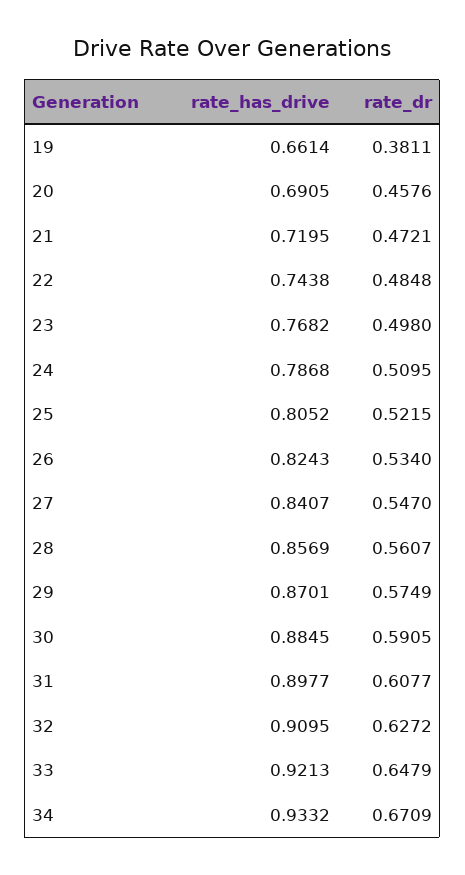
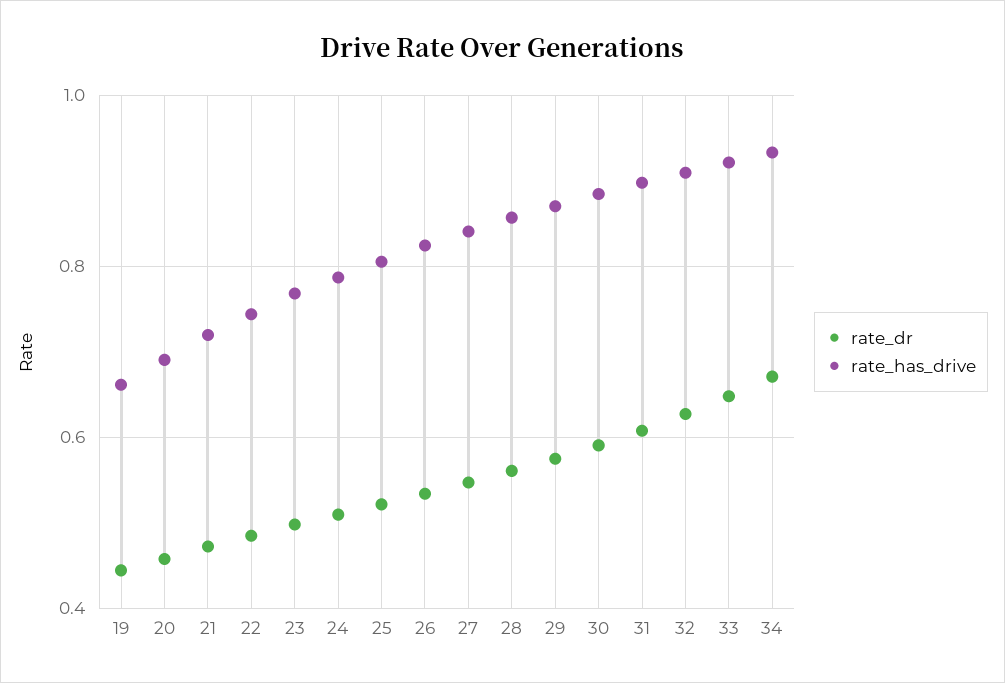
  {
    "rate_has_drive": {
      "19": 0.6614,
      "20": 0.6905,
      "21": 0.7195,
      "22": 0.7438,
      "23": 0.7682,
      "24": 0.7868,
      "25": 0.8052,
      "26": 0.8243,
      "27": 0.8407,
      "28": 0.8569,
      "29": 0.8701,
      "30": 0.8845,
      "31": 0.8977,
      "32": 0.9095,
      "33": 0.9213,
      "34": 0.9332
    },
    "rate_dr": {
-     "19": 0.3811,
+     "19": 0.44,
      "20": 0.4576,
      "21": 0.4721,
      "22": 0.4848,
      "23": 0.498,
      "24": 0.5095,
      "25": 0.5215,
      "26": 0.534,
      "27": 0.547,
      "28": 0.5607,
      "29": 0.5749,
      "30": 0.5905,
      "31": 0.6077,
      "32": 0.6272,
      "33": 0.6479,
      "34": 0.6709
    }
  }

